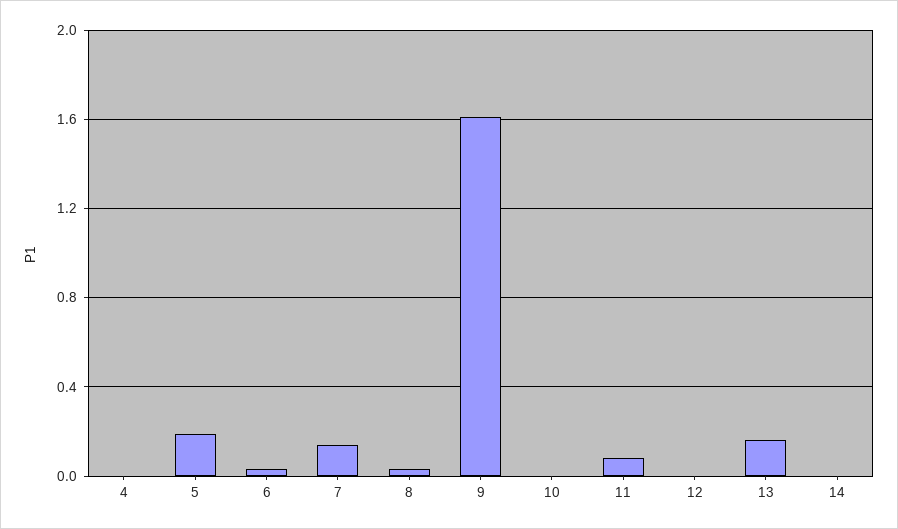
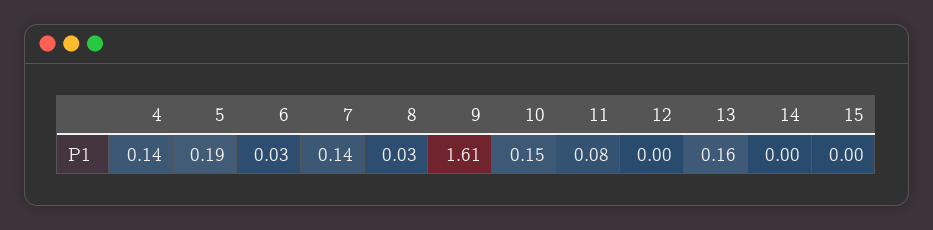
  {
-   "4": 0,
+   "4": 0.14,
    "5": 0.19,
    "6": 0.03,
    "7": 0.14,
    "8": 0.03,
    "9": 1.61,
-   "10": 0,
+   "10": 0.15,
    "11": 0.08,
    "12": 0,
    "13": 0.16,
-   "14": 0
+   "14": 0,
+   "15": 0
  }

